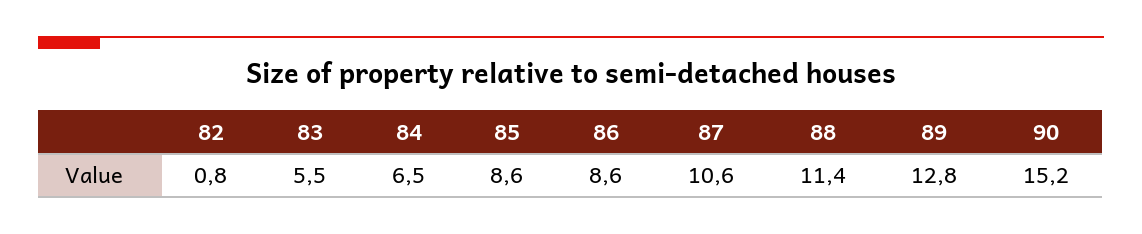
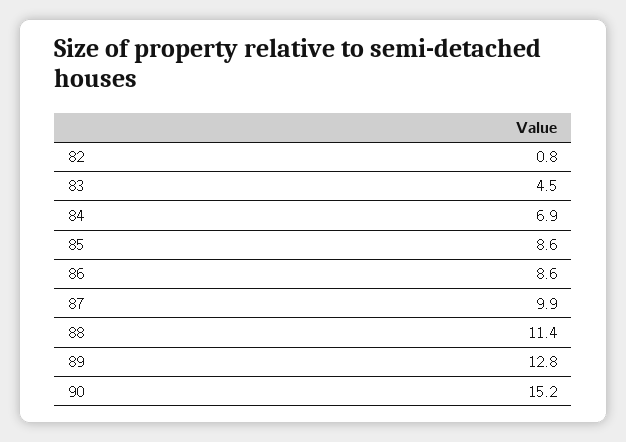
  {
    "82": 0.8,
-   "83": 5.5,
+   "83": 4.5,
-   "84": 6.5,
+   "84": 6.9,
    "85": 8.6,
    "86": 8.6,
-   "87": 10.6,
+   "87": 9.9,
    "88": 11.4,
    "89": 12.8,
    "90": 15.2
  }

